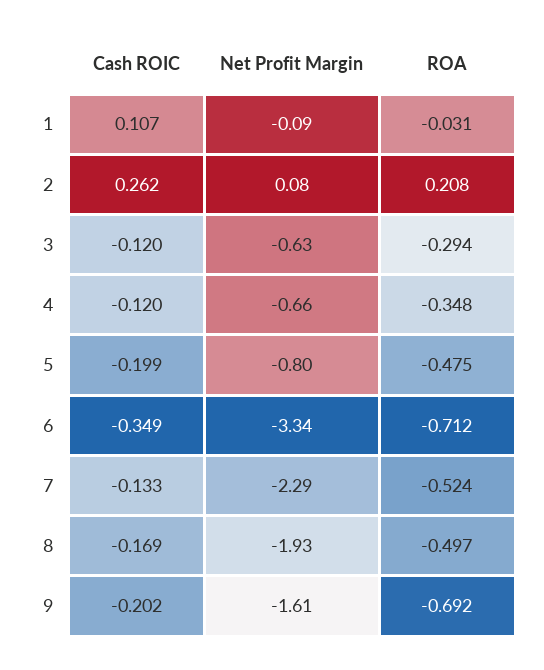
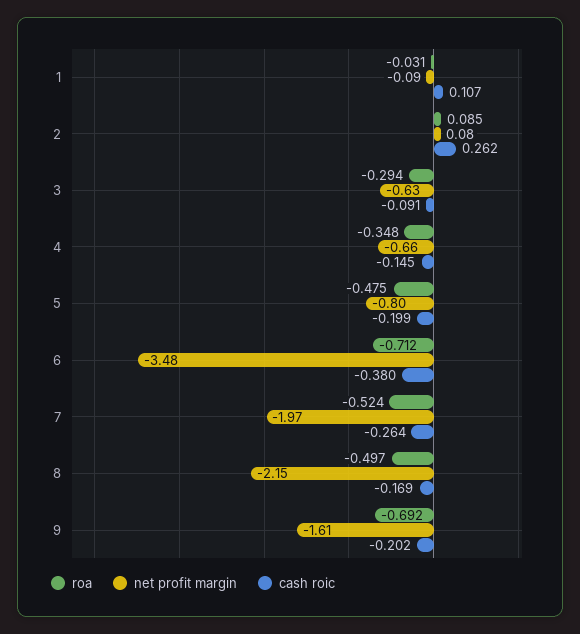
  {
    "Cash ROIC": {
      "1": 0.107,
      "2": 0.262,
-     "3": -0.12,
+     "3": -0.091,
-     "4": -0.12,
+     "4": -0.145,
      "5": -0.199,
-     "6": -0.349,
+     "6": -0.38,
-     "7": -0.133,
+     "7": -0.264,
      "8": -0.169,
      "9": -0.202
    },
    "Net Profit Margin": {
      "1": -0.09,
      "2": 0.08,
      "3": -0.63,
      "4": -0.66,
      "5": -0.8,
-     "6": -3.34,
+     "6": -3.48,
-     "7": -2.29,
+     "7": -1.97,
-     "8": -1.93,
+     "8": -2.15,
      "9": -1.61
    },
    "ROA": {
      "1": -0.031,
-     "2": 0.208,
+     "2": 0.085,
      "3": -0.294,
      "4": -0.348,
      "5": -0.475,
      "6": -0.712,
      "7": -0.524,
      "8": -0.497,
      "9": -0.692
    }
  }

